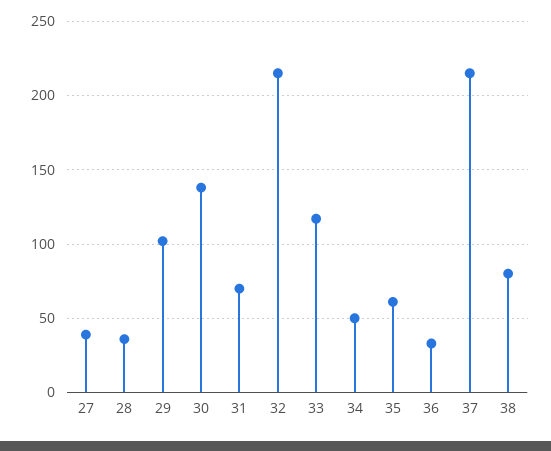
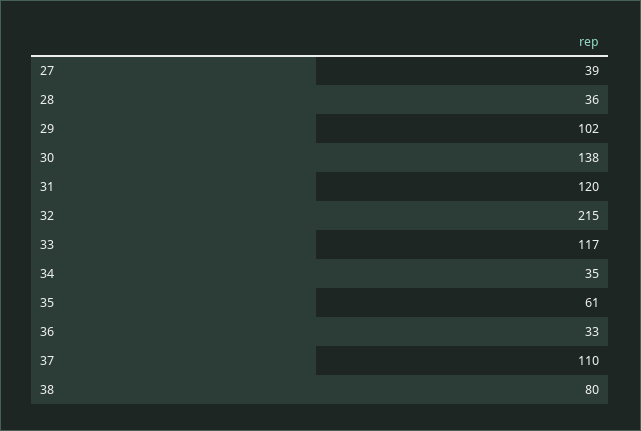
  {
    "27": 39,
    "28": 36,
    "29": 102,
    "30": 138,
-   "31": 70,
+   "31": 120,
    "32": 215,
    "33": 117,
-   "34": 50,
+   "34": 35,
    "35": 61,
    "36": 33,
-   "37": 215,
+   "37": 110,
    "38": 80
  }

